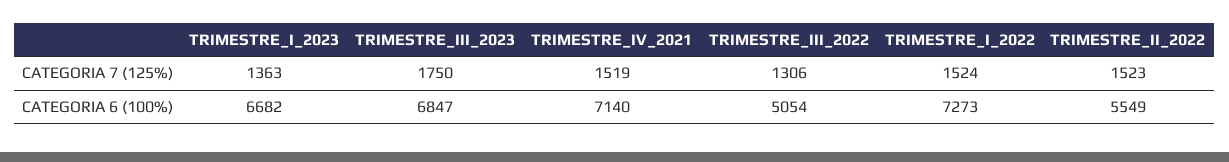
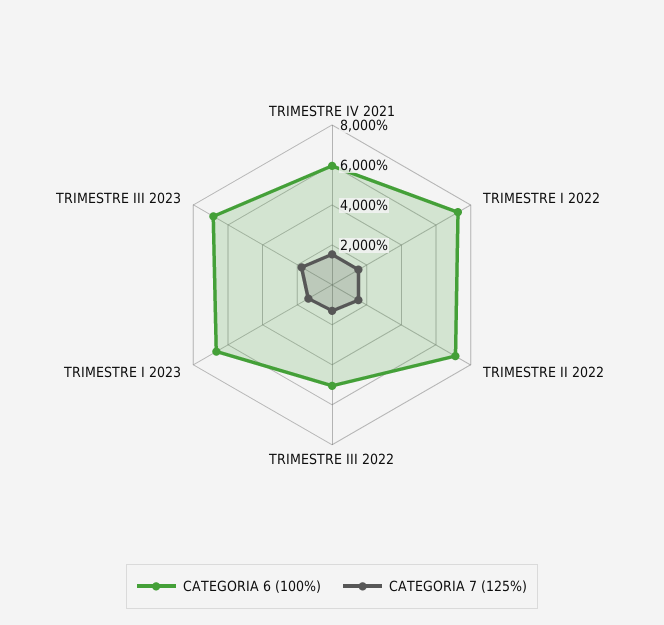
  {
    "CATEGORIA 7 (125%)": {
      "TRIMESTRE_I_2023": 1363,
      "TRIMESTRE_III_2023": 1750,
      "TRIMESTRE_IV_2021": 1519,
      "TRIMESTRE_III_2022": 1306,
      "TRIMESTRE_I_2022": 1524,
      "TRIMESTRE_II_2022": 1523
    },
    "CATEGORIA 6 (100%)": {
      "TRIMESTRE_I_2023": 6682,
      "TRIMESTRE_III_2023": 6847,
-     "TRIMESTRE_IV_2021": 7140,
+     "TRIMESTRE_IV_2021": 6000,
      "TRIMESTRE_III_2022": 5054,
      "TRIMESTRE_I_2022": 7273,
-     "TRIMESTRE_II_2022": 5549
+     "TRIMESTRE_II_2022": 7000
    }
  }

